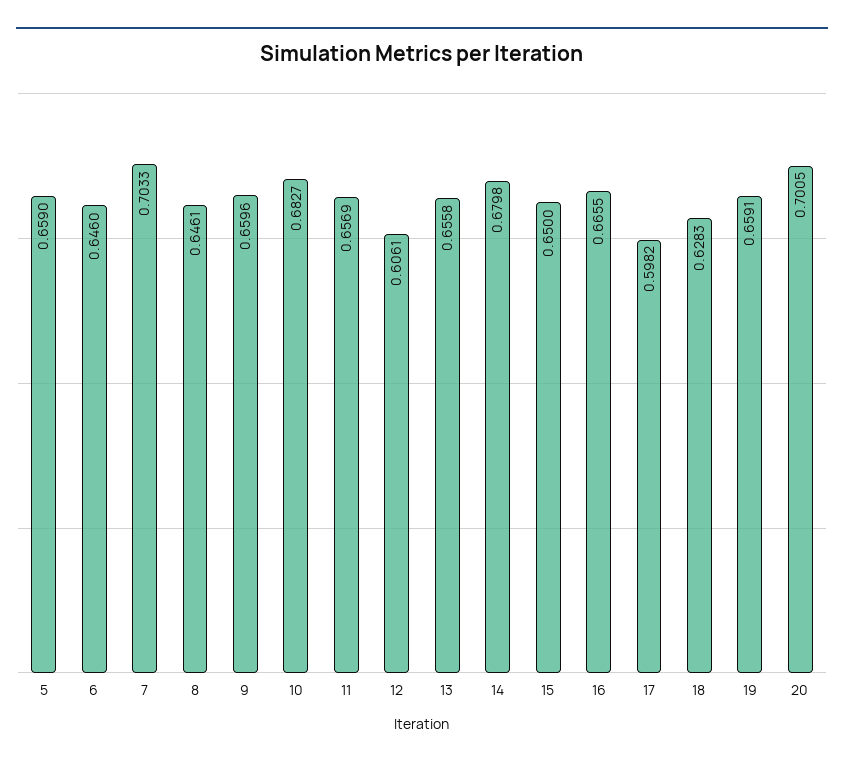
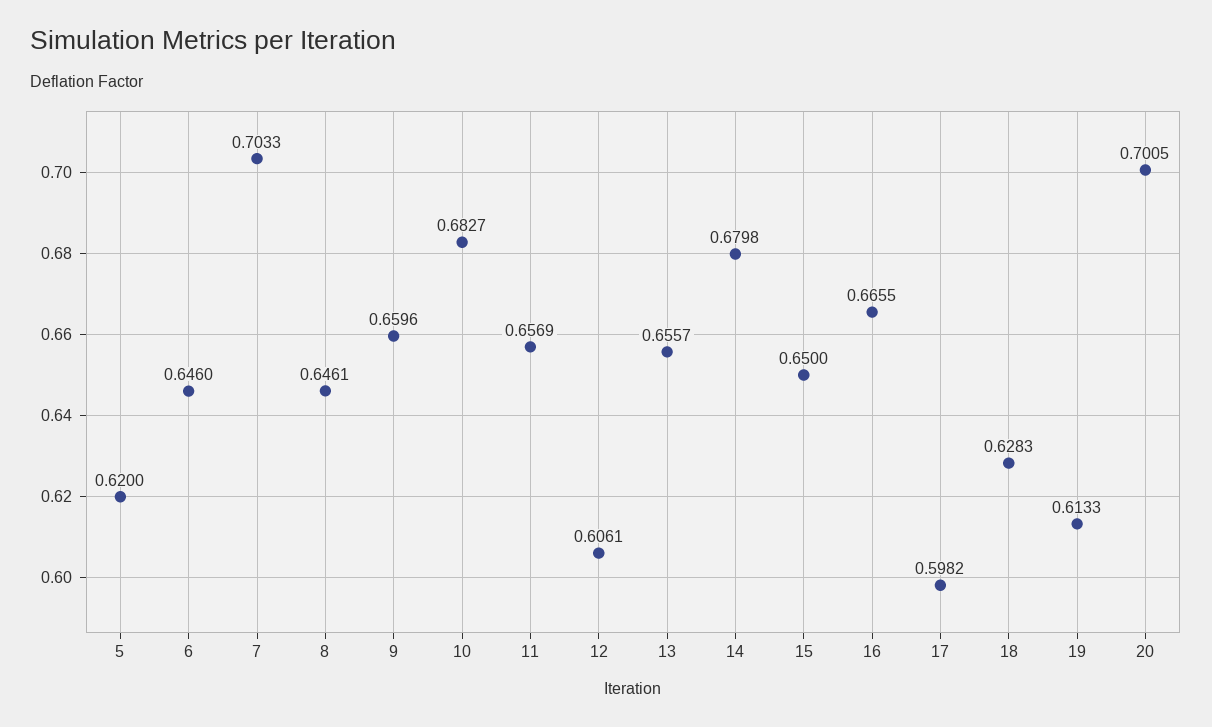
  {
-   "5": 0.659,
+   "5": 0.62,
    "6": 0.646,
    "7": 0.7033,
    "8": 0.6461,
    "9": 0.6596,
    "10": 0.6827,
    "11": 0.6569,
    "12": 0.6061,
-   "13": 0.6558,
+   "13": 0.6557,
    "14": 0.6798,
    "15": 0.65,
    "16": 0.6655,
    "17": 0.5982,
    "18": 0.6283,
-   "19": 0.6591,
+   "19": 0.6133,
    "20": 0.7005
  }

